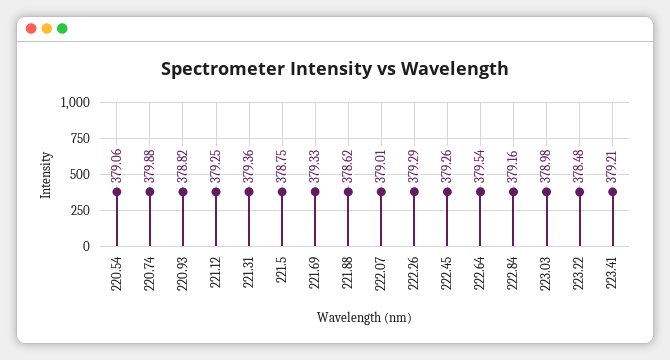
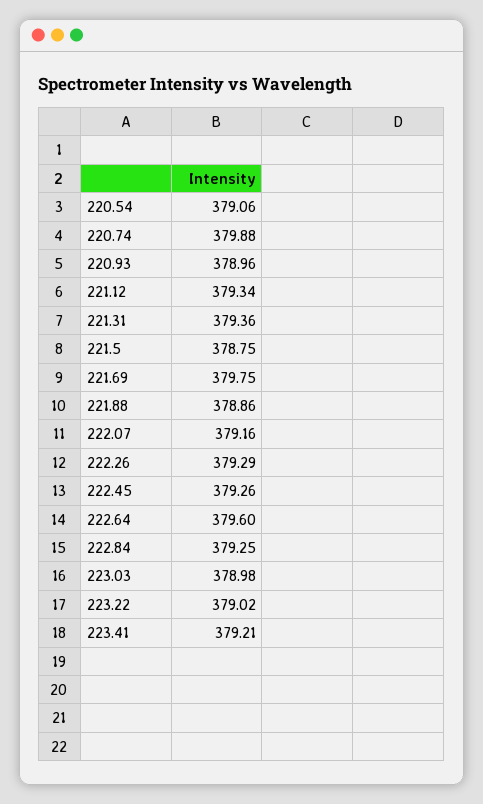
  {
    "220.54": 379.06,
    "220.74": 379.88,
-   "220.93": 378.82,
+   "220.93": 378.96,
-   "221.12": 379.25,
+   "221.12": 379.34,
    "221.31": 379.36,
    "221.5": 378.75,
-   "221.69": 379.33,
+   "221.69": 379.75,
-   "221.88": 378.62,
+   "221.88": 378.86,
-   "222.07": 379.01,
+   "222.07": 379.16,
    "222.26": 379.29,
    "222.45": 379.26,
-   "222.64": 379.54,
+   "222.64": 379.6,
-   "222.84": 379.16,
+   "222.84": 379.25,
    "223.03": 378.98,
-   "223.22": 378.48,
+   "223.22": 379.02,
    "223.41": 379.21
  }

